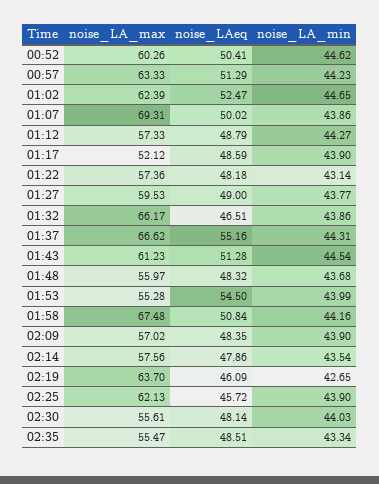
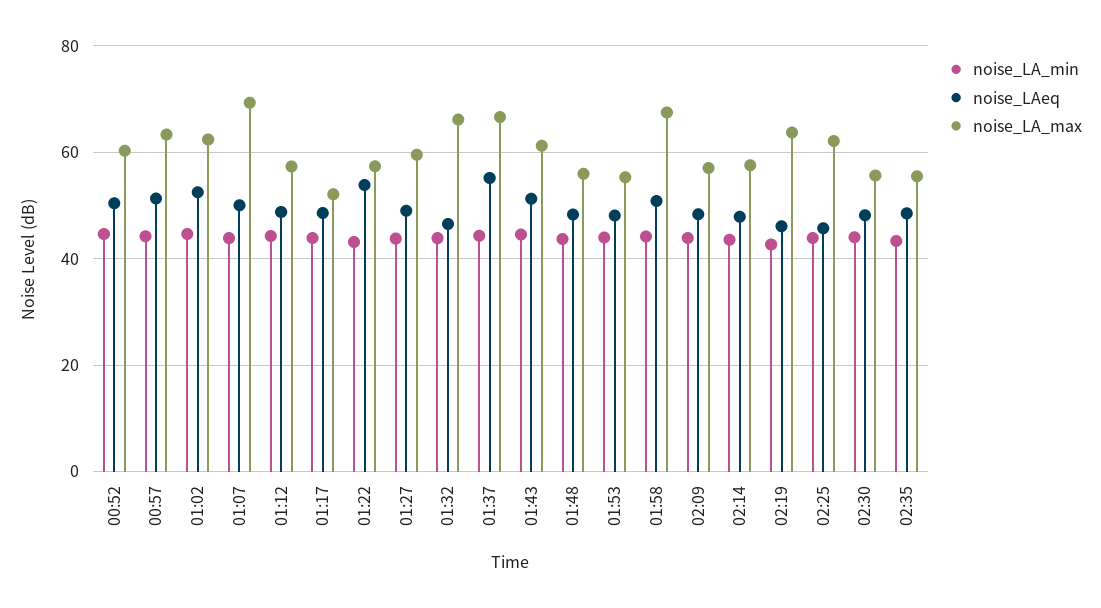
  {
    "noise_LA_max": {
      "00:52": 60.26,
      "00:57": 63.33,
      "01:02": 62.39,
      "01:07": 69.31,
      "01:12": 57.33,
      "01:17": 52.12,
      "01:22": 57.36,
      "01:27": 59.53,
      "01:32": 66.17,
      "01:37": 66.62,
      "01:43": 61.23,
      "01:48": 55.97,
      "01:53": 55.28,
      "01:58": 67.48,
      "02:09": 57.02,
      "02:14": 57.56,
      "02:19": 63.7,
      "02:25": 62.13,
      "02:30": 55.61,
      "02:35": 55.47
    },
    "noise_LAeq": {
      "00:52": 50.41,
      "00:57": 51.29,
      "01:02": 52.47,
      "01:07": 50.02,
      "01:12": 48.79,
      "01:17": 48.59,
-     "01:22": 48.18,
+     "01:22": 54,
      "01:27": 49,
      "01:32": 46.51,
      "01:37": 55.16,
      "01:43": 51.28,
      "01:48": 48.32,
-     "01:53": 54.5,
+     "01:53": 48,
      "01:58": 50.84,
      "02:09": 48.35,
      "02:14": 47.86,
      "02:19": 46.09,
      "02:25": 45.72,
      "02:30": 48.14,
      "02:35": 48.51
    },
    "noise_LA_min": {
      "00:52": 44.62,
      "00:57": 44.23,
      "01:02": 44.65,
      "01:07": 43.86,
      "01:12": 44.27,
      "01:17": 43.9,
      "01:22": 43.14,
      "01:27": 43.77,
      "01:32": 43.86,
      "01:37": 44.31,
      "01:43": 44.54,
      "01:48": 43.68,
      "01:53": 43.99,
      "01:58": 44.16,
      "02:09": 43.9,
      "02:14": 43.54,
      "02:19": 42.65,
      "02:25": 43.9,
      "02:30": 44.03,
      "02:35": 43.34
    }
  }

